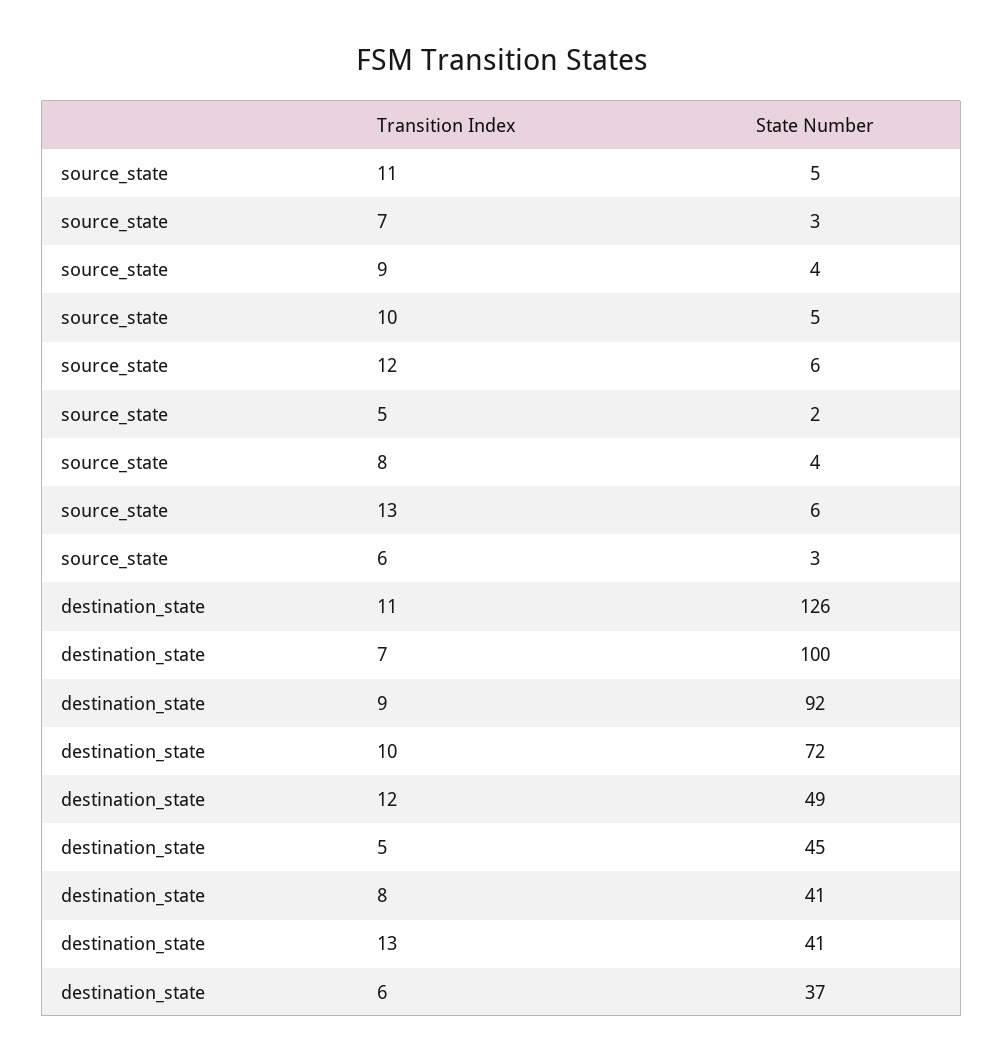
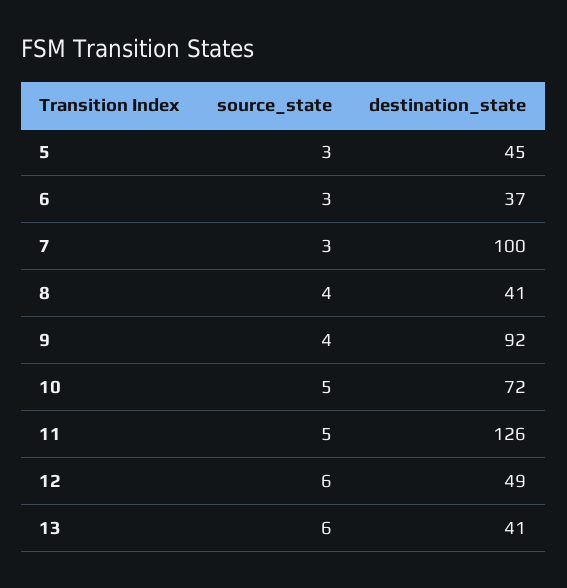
  {
    "source_state": {
      "11": 5,
      "7": 3,
      "9": 4,
      "10": 5,
      "12": 6,
-     "5": 2,
+     "5": 3,
      "8": 4,
      "13": 6,
      "6": 3
    },
    "destination_state": {
      "11": 126,
      "7": 100,
      "9": 92,
      "10": 72,
      "12": 49,
      "5": 45,
      "8": 41,
      "13": 41,
      "6": 37
    }
  }

